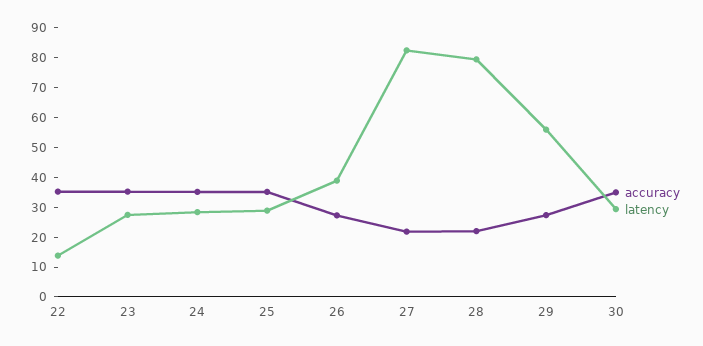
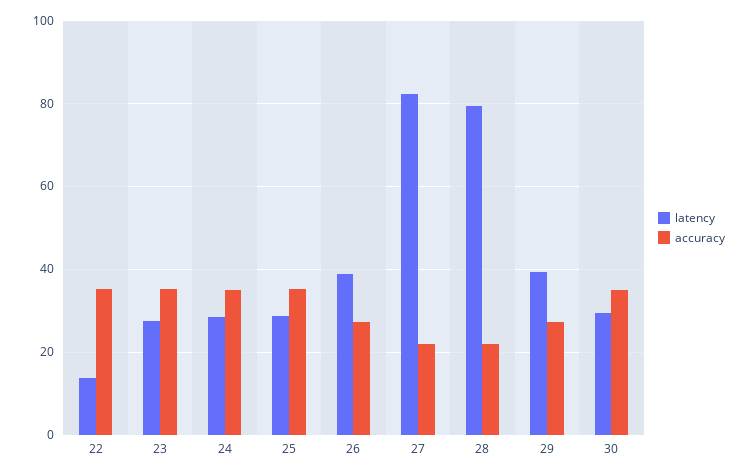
  {
    "accuracy": {
      "22": 36,
      "23": 36,
      "24": 36,
      "25": 36,
      "26": 28,
      "27": 22,
      "28": 22,
      "29": 28,
      "30": 34
    },
    "latency": {
      "22": 14,
      "23": 28,
      "24": 28,
      "25": 28,
      "26": 38,
      "27": 82,
      "28": 80,
-     "29": 55,
+     "29": 40,
      "30": 30
    }
  }

